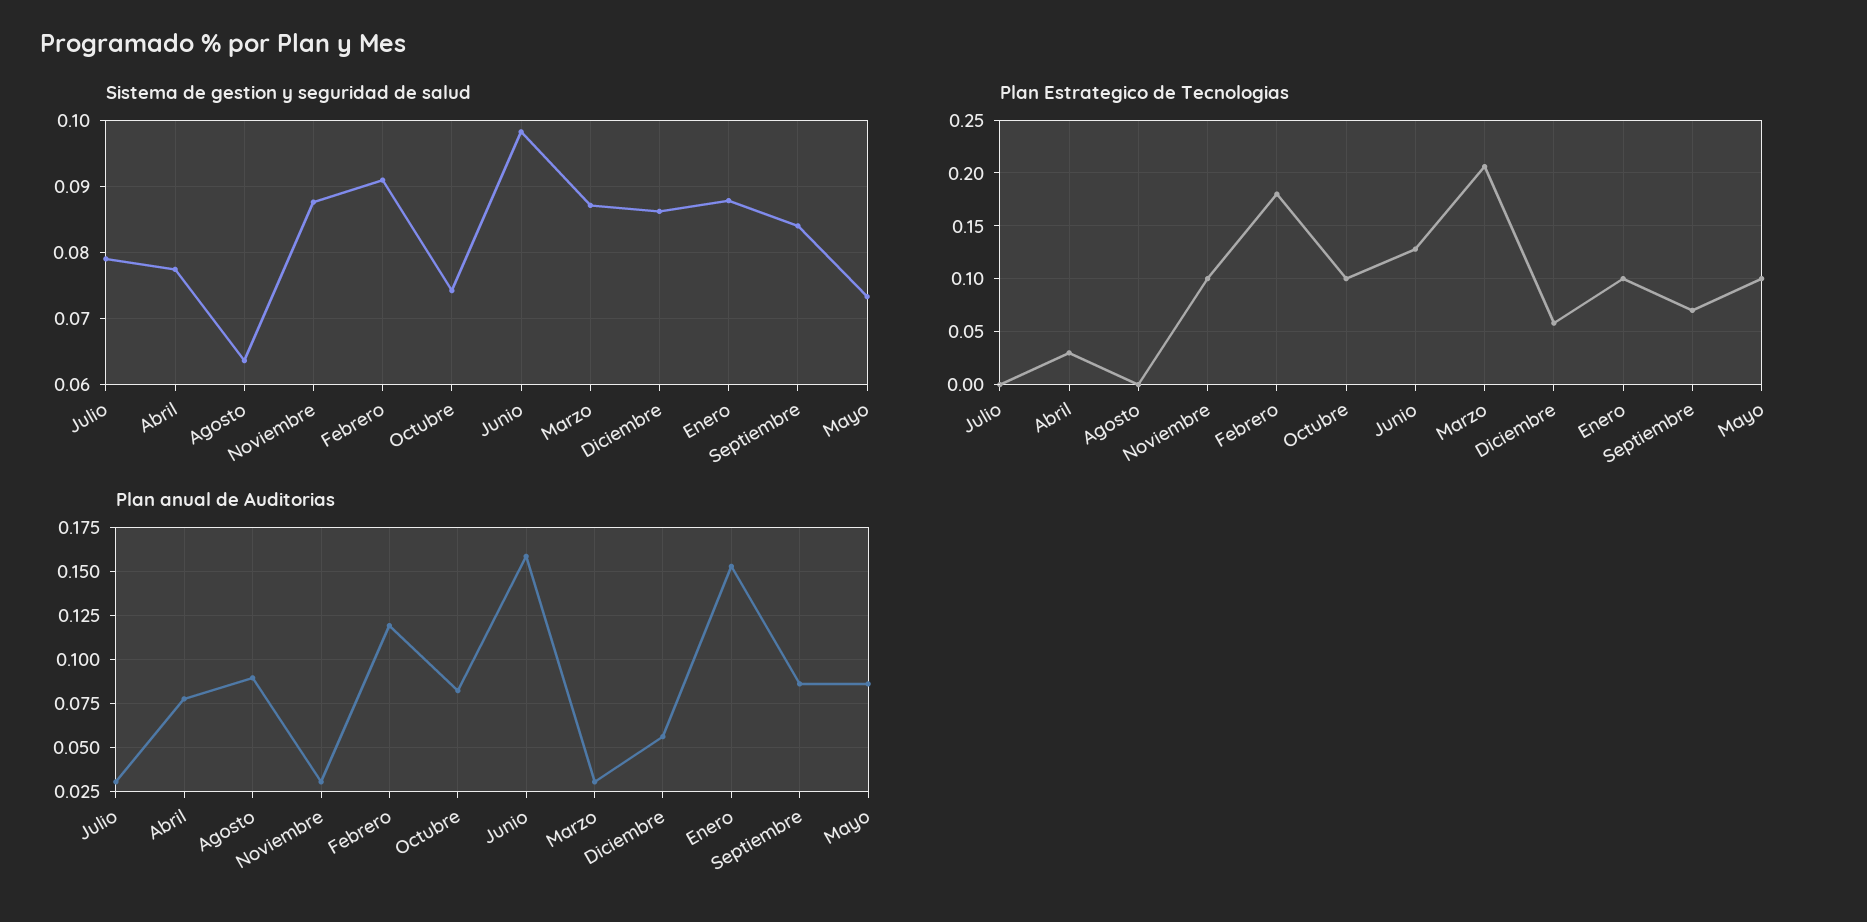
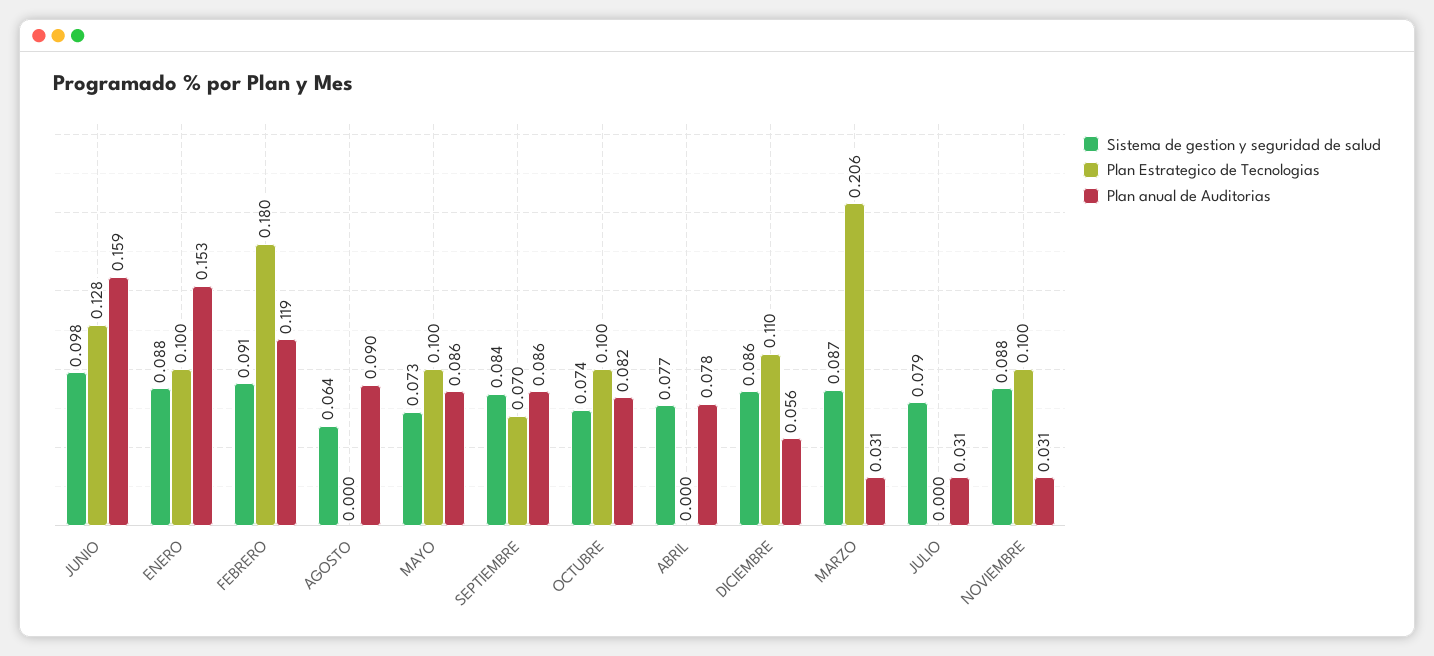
  {
    "Sistema de gestion y seguridad de salud": {
      "Julio": 0.079,
      "Abril": 0.077,
      "Agosto": 0.064,
      "Noviembre": 0.088,
      "Febrero": 0.091,
      "Octubre": 0.074,
      "Junio": 0.098,
      "Marzo": 0.087,
      "Diciembre": 0.086,
      "Enero": 0.088,
      "Septiembre": 0.084,
      "Mayo": 0.073
    },
    "Plan Estrategico de Tecnologias": {
      "Julio": 0,
-     "Abril": 0.03,
+     "Abril": 0,
      "Agosto": 0,
      "Noviembre": 0.1,
      "Febrero": 0.18,
      "Octubre": 0.1,
      "Junio": 0.128,
      "Marzo": 0.206,
-     "Diciembre": 0.06,
+     "Diciembre": 0.11,
      "Enero": 0.1,
      "Septiembre": 0.07,
      "Mayo": 0.1
    },
    "Plan anual de Auditorias": {
      "Julio": 0.031,
      "Abril": 0.078,
      "Agosto": 0.09,
      "Noviembre": 0.031,
      "Febrero": 0.119,
      "Octubre": 0.082,
      "Junio": 0.159,
      "Marzo": 0.031,
      "Diciembre": 0.056,
      "Enero": 0.153,
      "Septiembre": 0.086,
      "Mayo": 0.086
    }
  }

